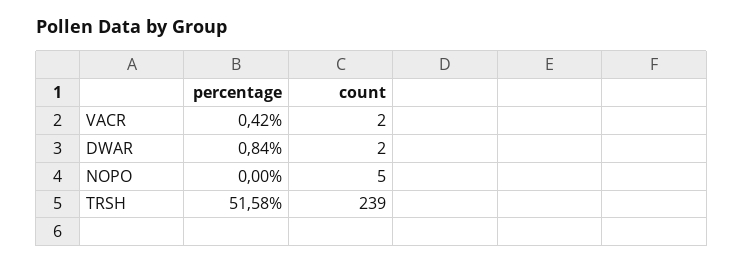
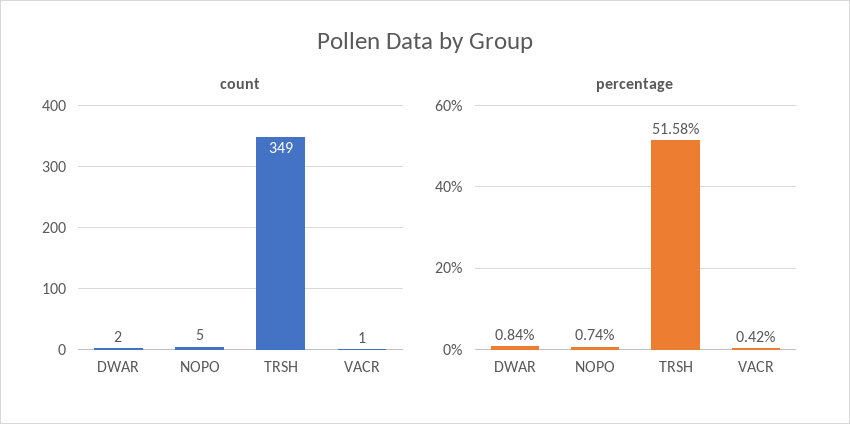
  {
    "percentage": {
      "VACR": 0.42,
      "DWAR": 0.84,
-     "NOPO": 0,
+     "NOPO": 0.74,
      "TRSH": 51.58
    },
    "count": {
-     "VACR": 2,
+     "VACR": 1,
      "DWAR": 2,
      "NOPO": 5,
-     "TRSH": 239
+     "TRSH": 349
    }
  }

